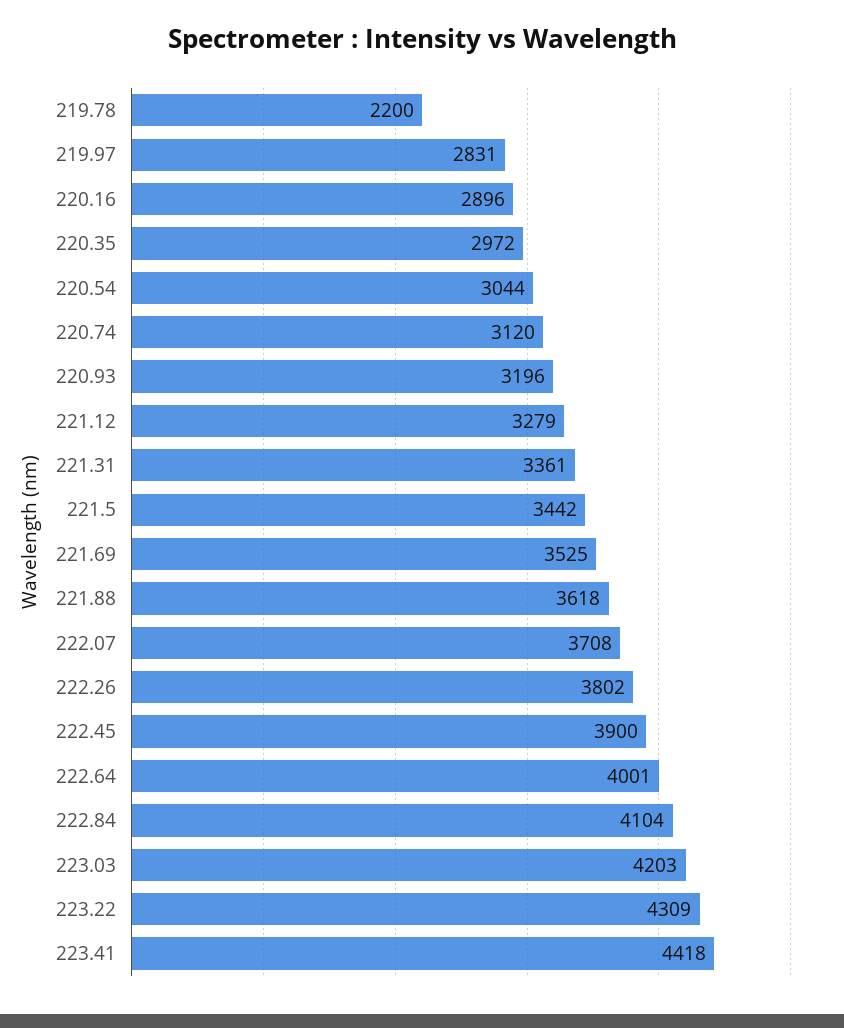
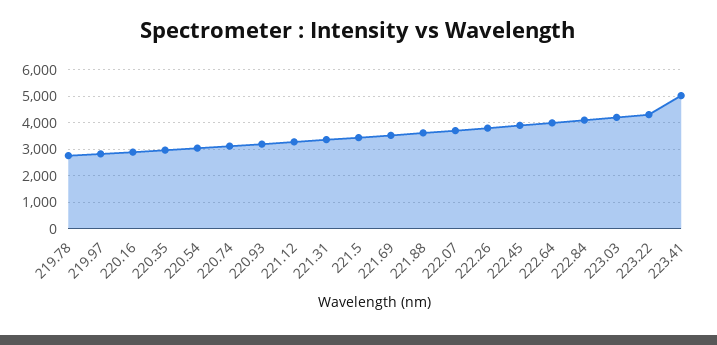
  {
-   "219.78": 2200,
+   "219.78": 2750,
    "219.97": 2831,
    "220.16": 2896,
    "220.35": 2972,
    "220.54": 3044,
    "220.74": 3120,
    "220.93": 3196,
    "221.12": 3279,
    "221.31": 3361,
    "221.5": 3442,
    "221.69": 3525,
    "221.88": 3618,
    "222.07": 3708,
    "222.26": 3802,
    "222.45": 3900,
    "222.64": 4001,
    "222.84": 4104,
    "223.03": 4203,
    "223.22": 4309,
-   "223.41": 4418
+   "223.41": 5000
  }

